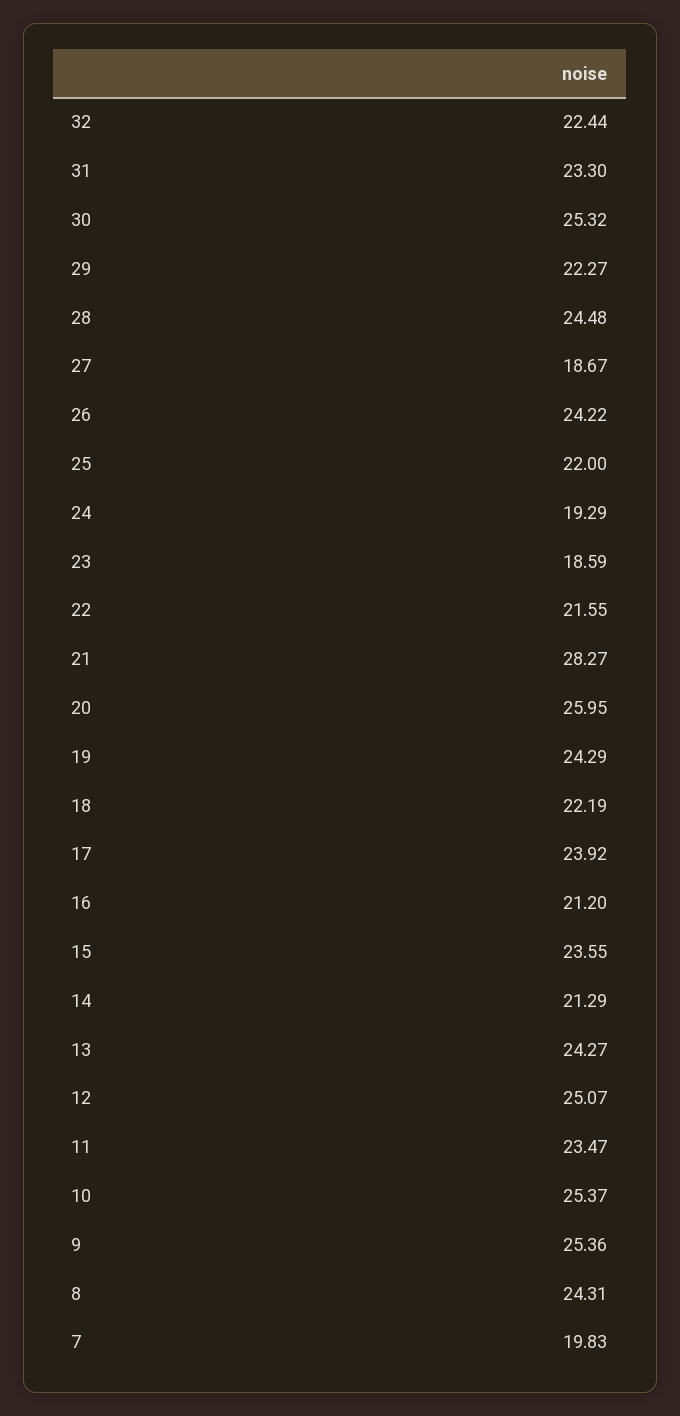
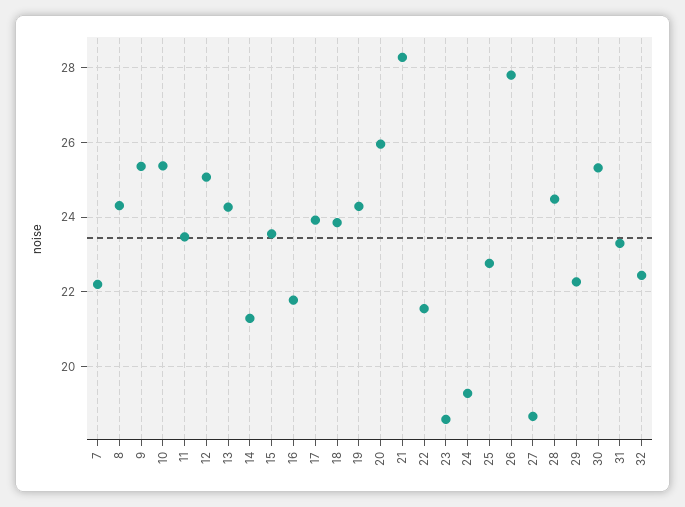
  {
    "32": 22.44,
    "31": 23.3,
    "30": 25.32,
    "29": 22.27,
    "28": 24.48,
    "27": 18.67,
-   "26": 24.22,
+   "26": 27.8,
-   "25": 22,
+   "25": 22.8,
    "24": 19.29,
    "23": 18.59,
    "22": 21.55,
    "21": 28.27,
    "20": 25.95,
    "19": 24.29,
-   "18": 22.19,
+   "18": 23.8,
    "17": 23.92,
-   "16": 21.2,
+   "16": 21.8,
    "15": 23.55,
    "14": 21.29,
    "13": 24.27,
    "12": 25.07,
    "11": 23.47,
    "10": 25.37,
    "9": 25.36,
    "8": 24.31,
-   "7": 19.83
+   "7": 22.2
  }

